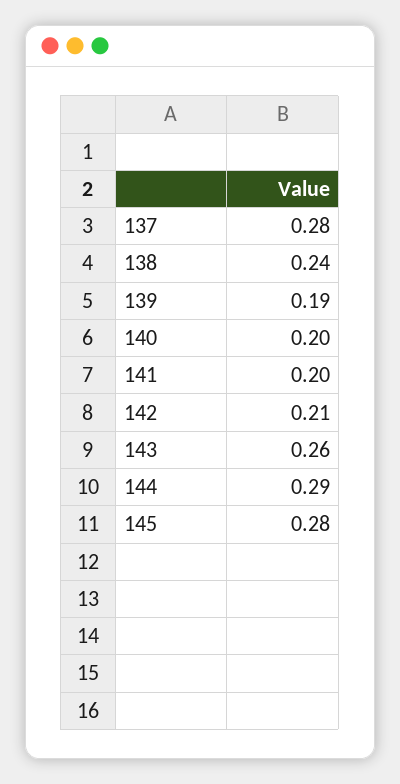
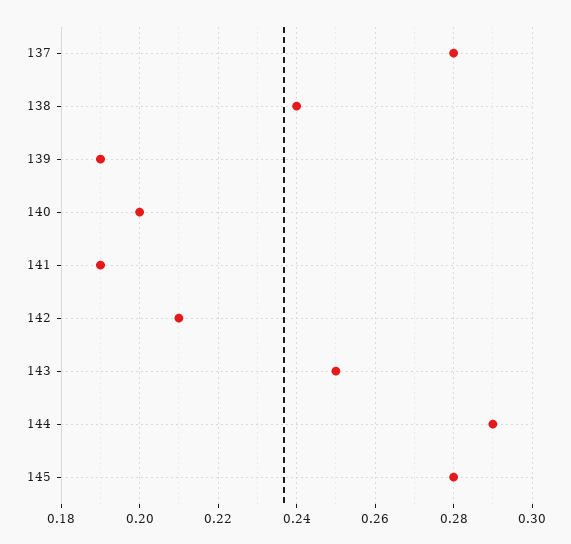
  {
    "137": 0.28,
    "138": 0.24,
    "139": 0.19,
    "140": 0.2,
-   "141": 0.2,
+   "141": 0.19,
    "142": 0.21,
-   "143": 0.26,
+   "143": 0.25,
    "144": 0.29,
    "145": 0.28
  }

